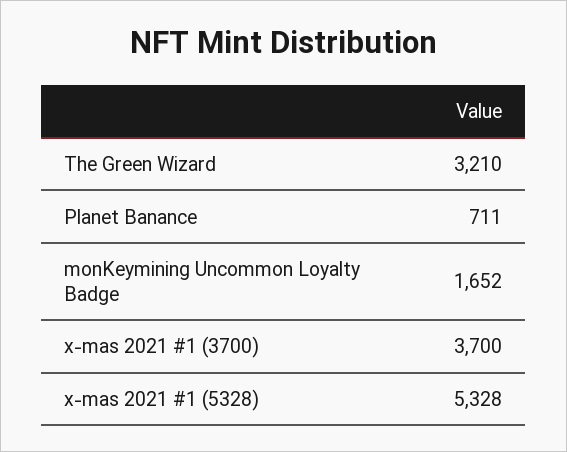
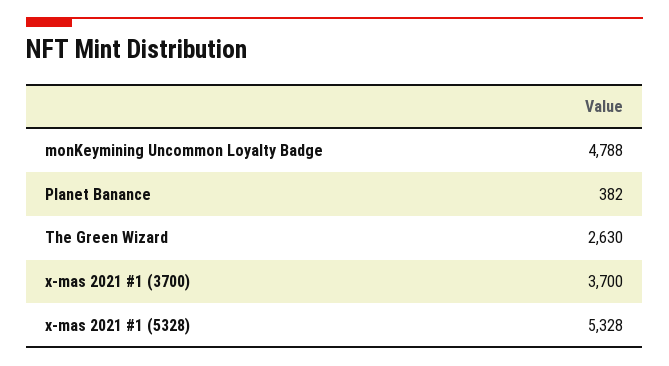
  {
-   "The Green Wizard": 3210,
+   "The Green Wizard": 2630,
-   "Planet Banance": 711,
+   "Planet Banance": 382,
-   "monKeymining Uncommon Loyalty Badge": 1652,
+   "monKeymining Uncommon Loyalty Badge": 4788,
    "x-mas 2021 #1 (3700)": 3700,
    "x-mas 2021 #1 (5328)": 5328
  }

